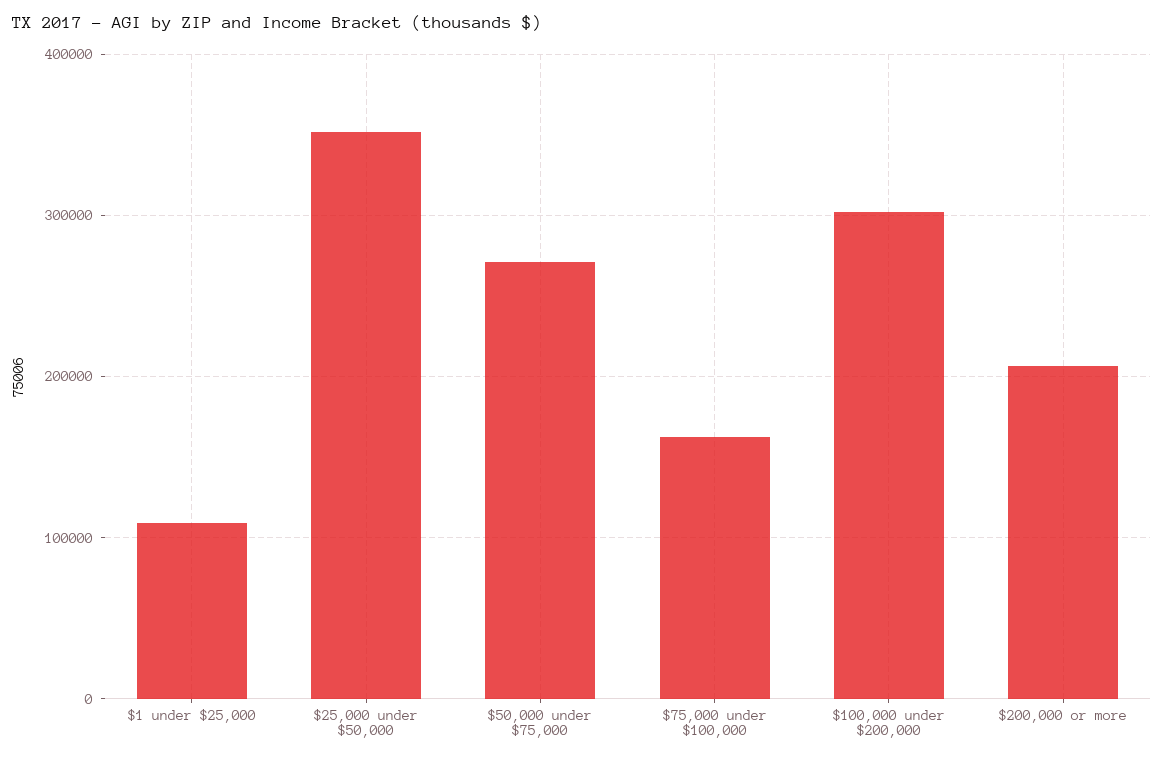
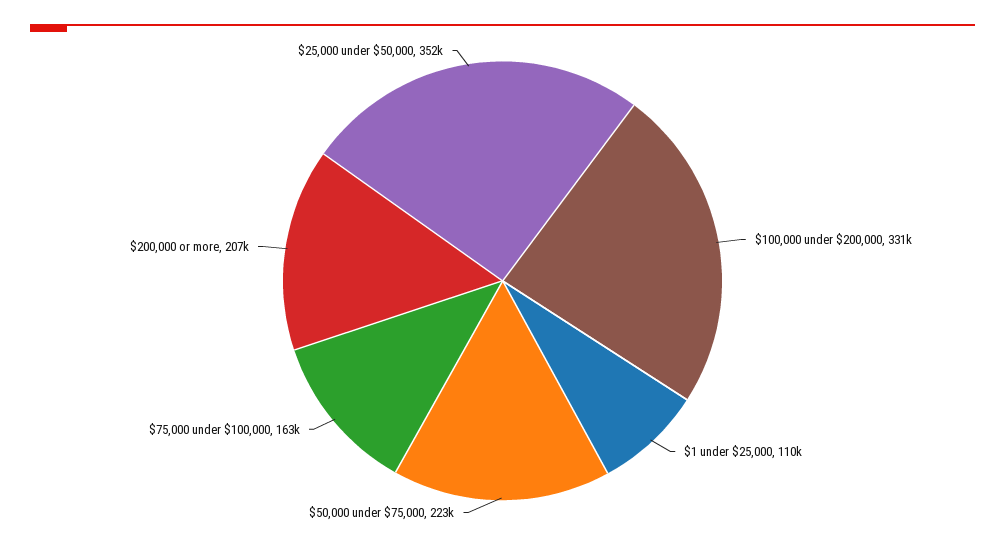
  {
    "$1 under $25,000": 110000,
    "$25,000 under $50,000": 352000,
-   "$50,000 under $75,000": 270000,
+   "$50,000 under $75,000": 223000,
    "$75,000 under $100,000": 163000,
-   "$100,000 under $200,000": 300000,
+   "$100,000 under $200,000": 331000,
    "$200,000 or more": 207000
  }

